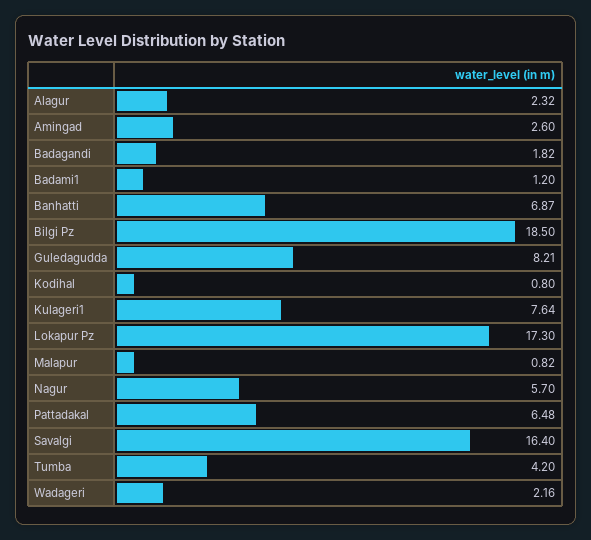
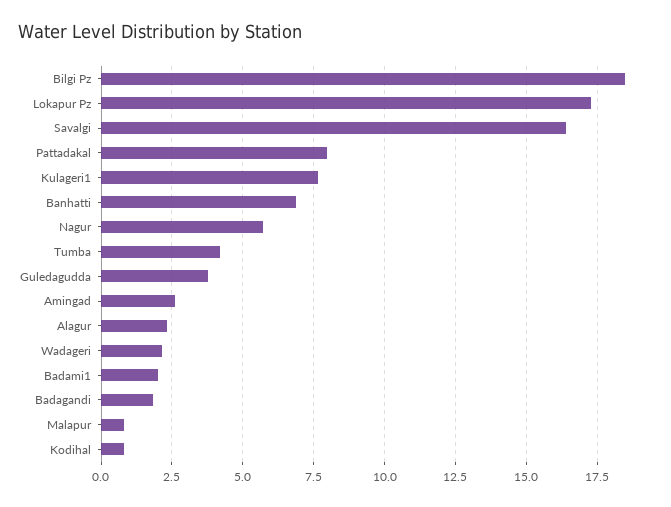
  {
    "Alagur": 2.32,
    "Amingad": 2.6,
    "Badagandi": 1.82,
-   "Badami1": 1.2,
+   "Badami1": 2,
    "Banhatti": 6.87,
    "Bilgi Pz": 18.5,
-   "Guledagudda": 8.21,
+   "Guledagudda": 3.75,
    "Kodihal": 0.8,
    "Kulageri1": 7.64,
    "Lokapur Pz": 17.3,
    "Malapur": 0.82,
    "Nagur": 5.7,
-   "Pattadakal": 6.48,
+   "Pattadakal": 8,
    "Savalgi": 16.4,
    "Tumba": 4.2,
    "Wadageri": 2.16
  }

